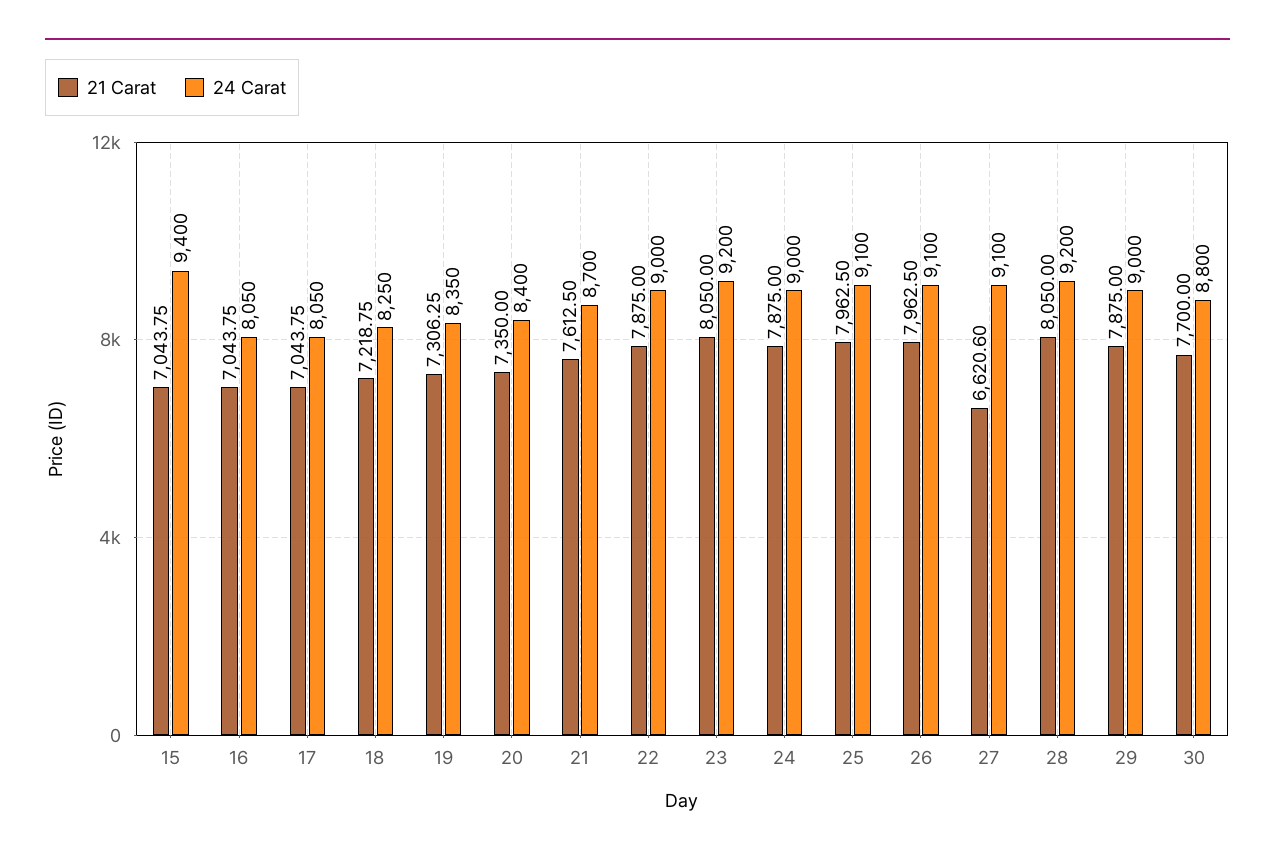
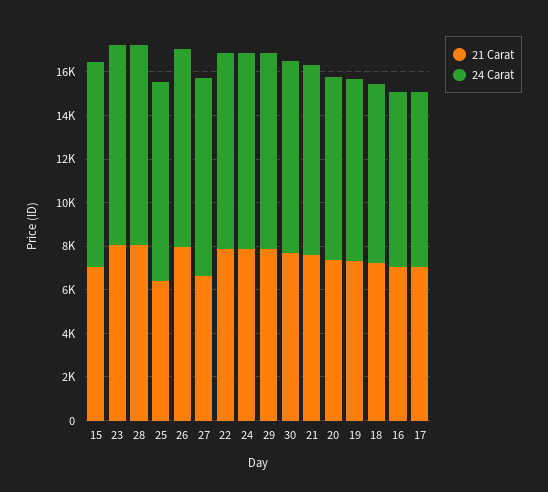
  {
    "21 Carat": {
      "15": 7043.75,
      "16": 7043.75,
      "17": 7043.75,
      "18": 7218.75,
      "19": 7306.25,
      "20": 7350,
      "21": 7612.5,
      "22": 7875,
      "23": 8050,
      "24": 7875,
-     "25": 7962.5,
+     "25": 6500,
      "26": 7962.5,
      "27": 6620.6,
      "28": 8050,
      "29": 7875,
      "30": 7700
    },
    "24 Carat": {
      "15": 9400,
      "16": 8050,
      "17": 8050,
      "18": 8250,
      "19": 8350,
      "20": 8400,
      "21": 8700,
      "22": 9000,
      "23": 9200,
      "24": 9000,
      "25": 9100,
      "26": 9100,
      "27": 9100,
      "28": 9200,
      "29": 9000,
      "30": 8800
    }
  }

